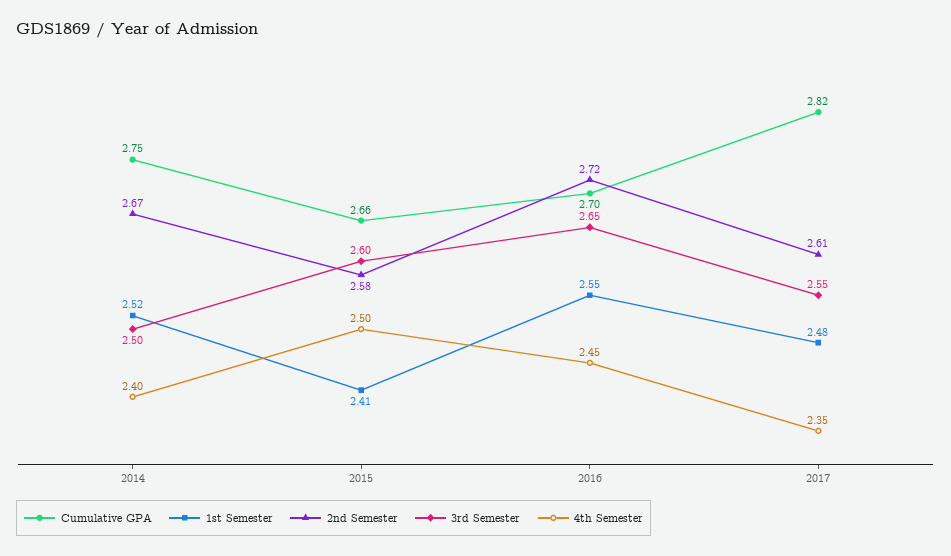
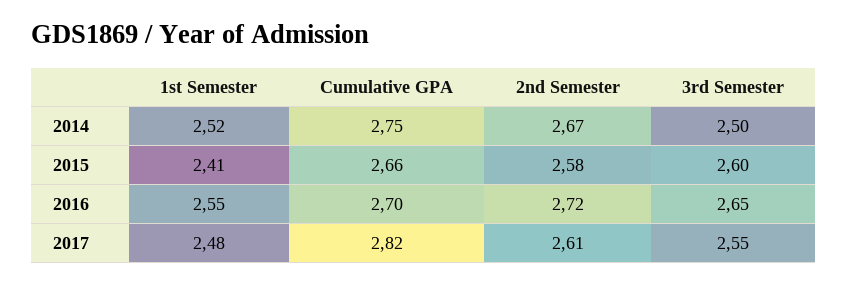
  {
    "Cumulative GPA": {
      "2014": 2.75,
      "2015": 2.66,
      "2016": 2.7,
      "2017": 2.82
    },
    "1st Semester": {
      "2014": 2.52,
      "2015": 2.41,
      "2016": 2.55,
      "2017": 2.48
    },
    "2nd Semester": {
      "2014": 2.67,
      "2015": 2.58,
      "2016": 2.72,
      "2017": 2.61
    },
    "3rd Semester": {
      "2014": 2.5,
      "2015": 2.6,
      "2016": 2.65,
      "2017": 2.55
-   },
+   }
-   "4th Semester": {
-     "2014": 2.4,
-     "2015": 2.5,
-     "2016": 2.45,
-     "2017": 2.35
-   }
  }

